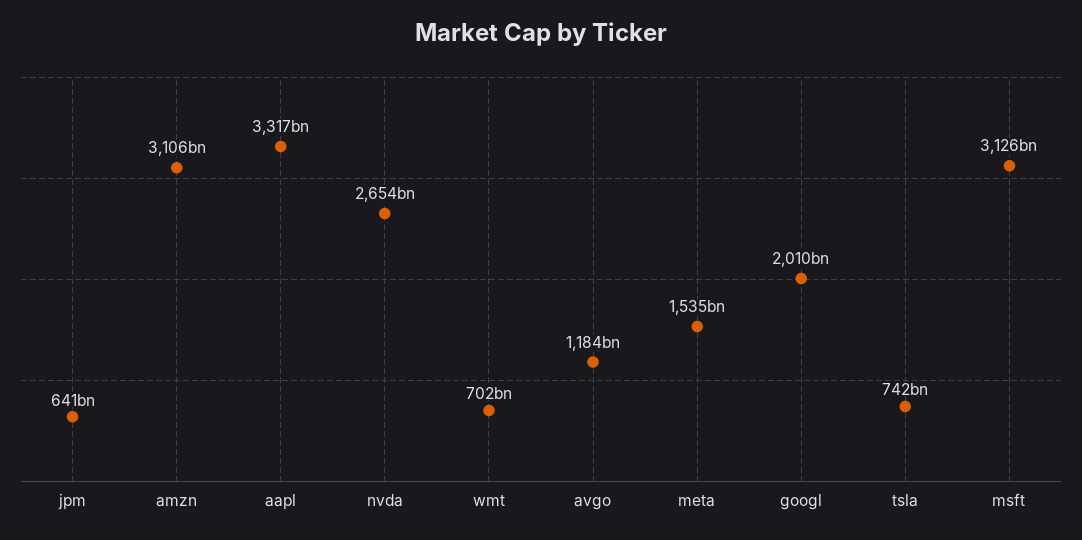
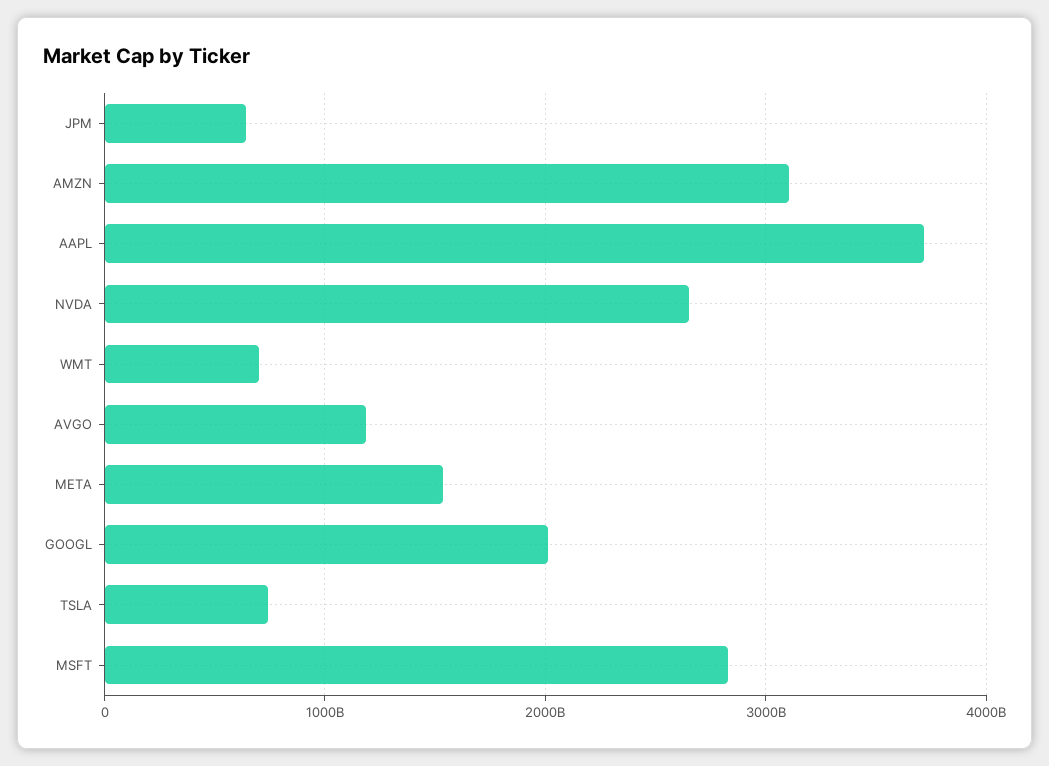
  {
    "jpm": 641000000000,
    "amzn": 3106000000000,
-   "aapl": 3317000000000,
+   "aapl": 3700000000000,
    "nvda": 2654000000000,
    "wmt": 702000000000,
    "avgo": 1184000000000,
    "meta": 1535000000000,
    "googl": 2010000000000,
    "tsla": 742000000000,
-   "msft": 3126000000000
+   "msft": 2800000000000
  }

